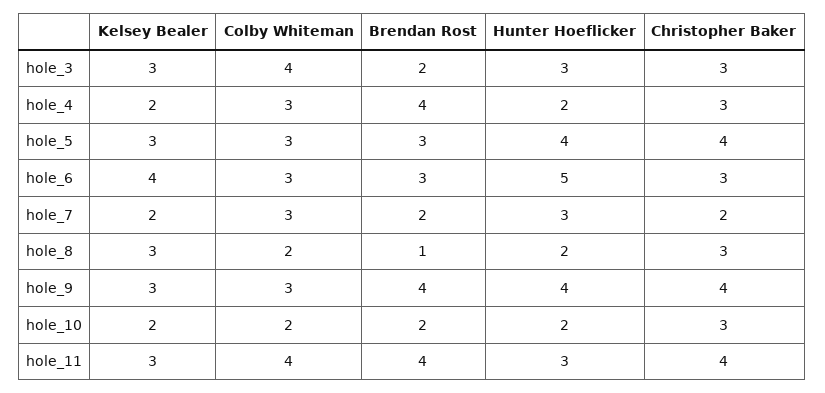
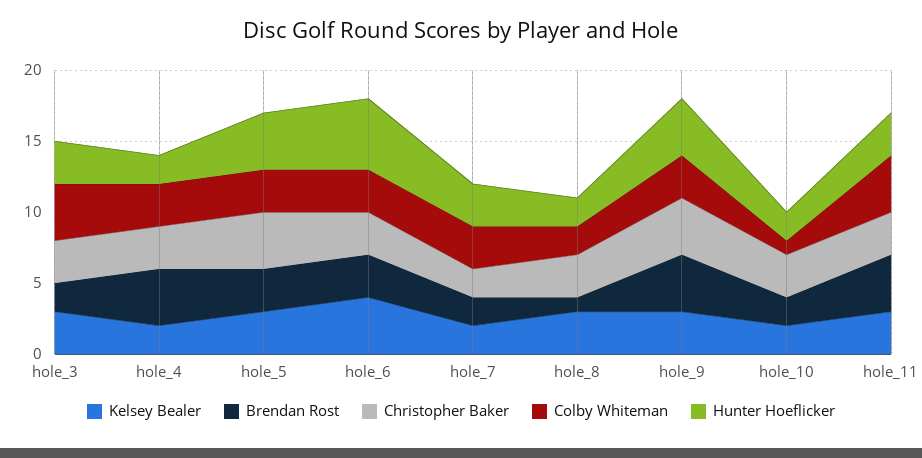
  {
    "Kelsey Bealer": {
      "hole_3": 3,
      "hole_4": 2,
      "hole_5": 3,
      "hole_6": 4,
      "hole_7": 2,
      "hole_8": 3,
      "hole_9": 3,
      "hole_10": 2,
      "hole_11": 3
    },
    "Colby Whiteman": {
      "hole_3": 4,
      "hole_4": 3,
      "hole_5": 3,
      "hole_6": 3,
      "hole_7": 3,
      "hole_8": 2,
      "hole_9": 3,
-     "hole_10": 2,
+     "hole_10": 1,
      "hole_11": 4
    },
    "Brendan Rost": {
      "hole_3": 2,
      "hole_4": 4,
      "hole_5": 3,
      "hole_6": 3,
      "hole_7": 2,
      "hole_8": 1,
      "hole_9": 4,
      "hole_10": 2,
      "hole_11": 4
    },
    "Hunter Hoeflicker": {
      "hole_3": 3,
      "hole_4": 2,
      "hole_5": 4,
      "hole_6": 5,
      "hole_7": 3,
      "hole_8": 2,
      "hole_9": 4,
      "hole_10": 2,
      "hole_11": 3
    },
    "Christopher Baker": {
      "hole_3": 3,
      "hole_4": 3,
      "hole_5": 4,
      "hole_6": 3,
      "hole_7": 2,
      "hole_8": 3,
      "hole_9": 4,
      "hole_10": 3,
-     "hole_11": 4
+     "hole_11": 3
    }
  }

